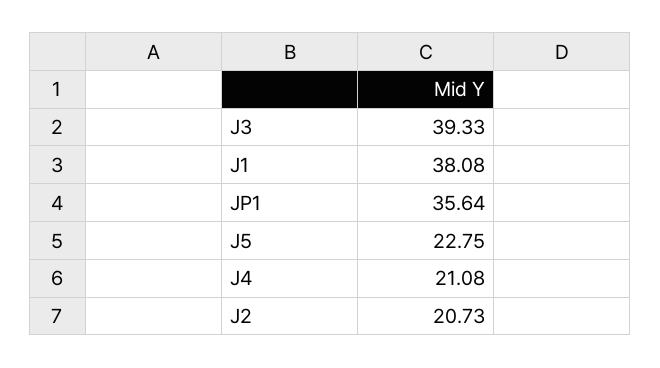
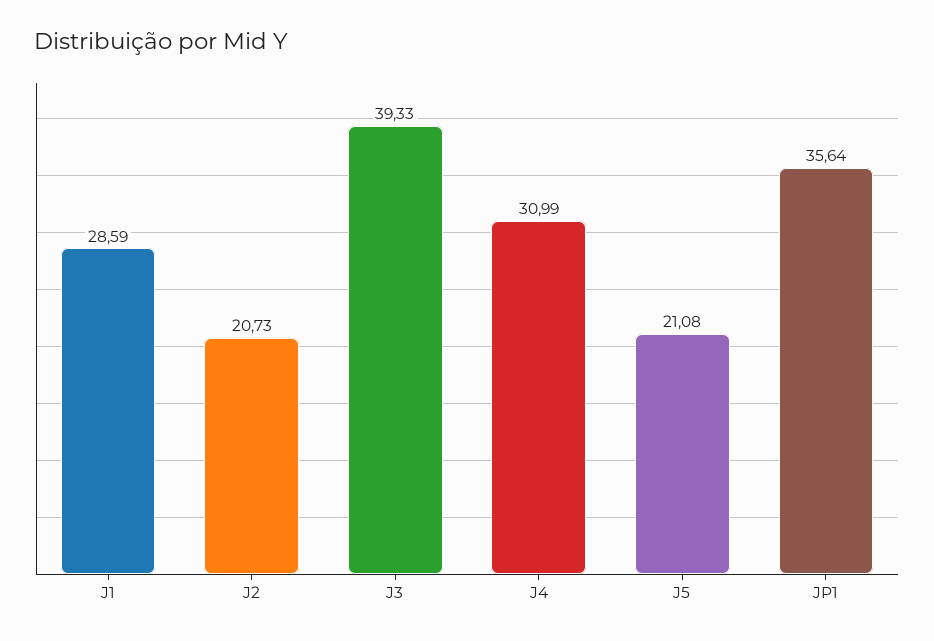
  {
    "J3": 39.33,
-   "J1": 38.08,
+   "J1": 28.59,
    "JP1": 35.64,
-   "J5": 22.75,
+   "J5": 21.08,
-   "J4": 21.08,
+   "J4": 30.99,
    "J2": 20.73
  }

